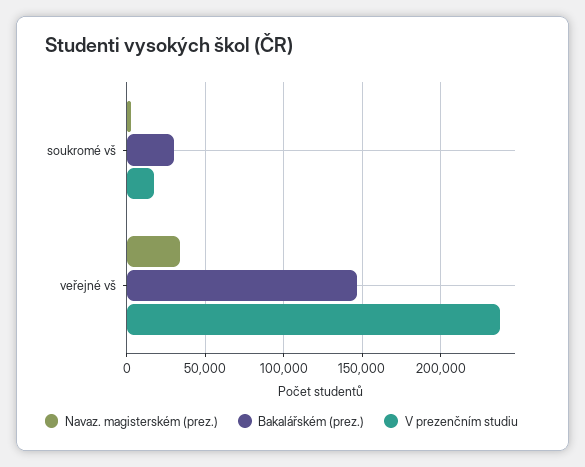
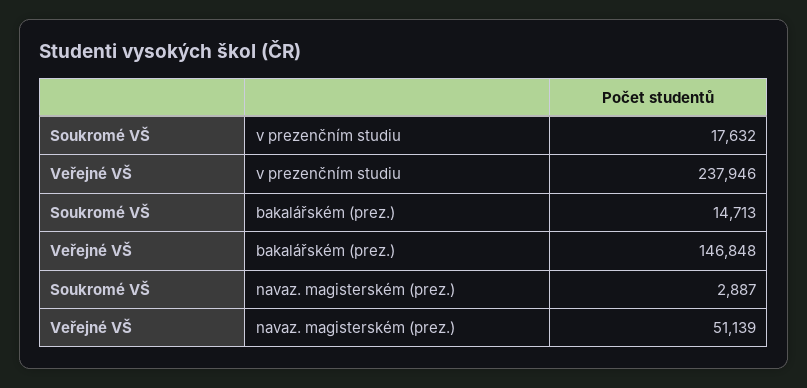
  {
    "Navaz. magisterském (prez.)": {
      "soukromé vš": 2887,
-     "veřejné vš": 35000
+     "veřejné vš": 51139
    },
    "Bakalářském (prez.)": {
-     "soukromé vš": 30000,
+     "soukromé vš": 14713,
      "veřejné vš": 146848
    },
    "V prezenčním studiu": {
      "soukromé vš": 17632,
      "veřejné vš": 237946
    }
  }

